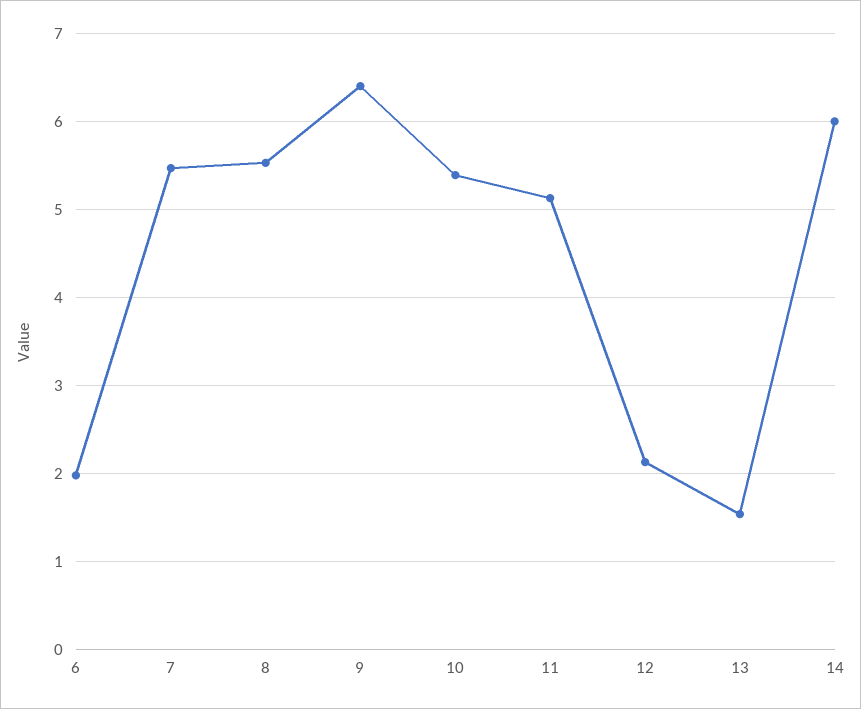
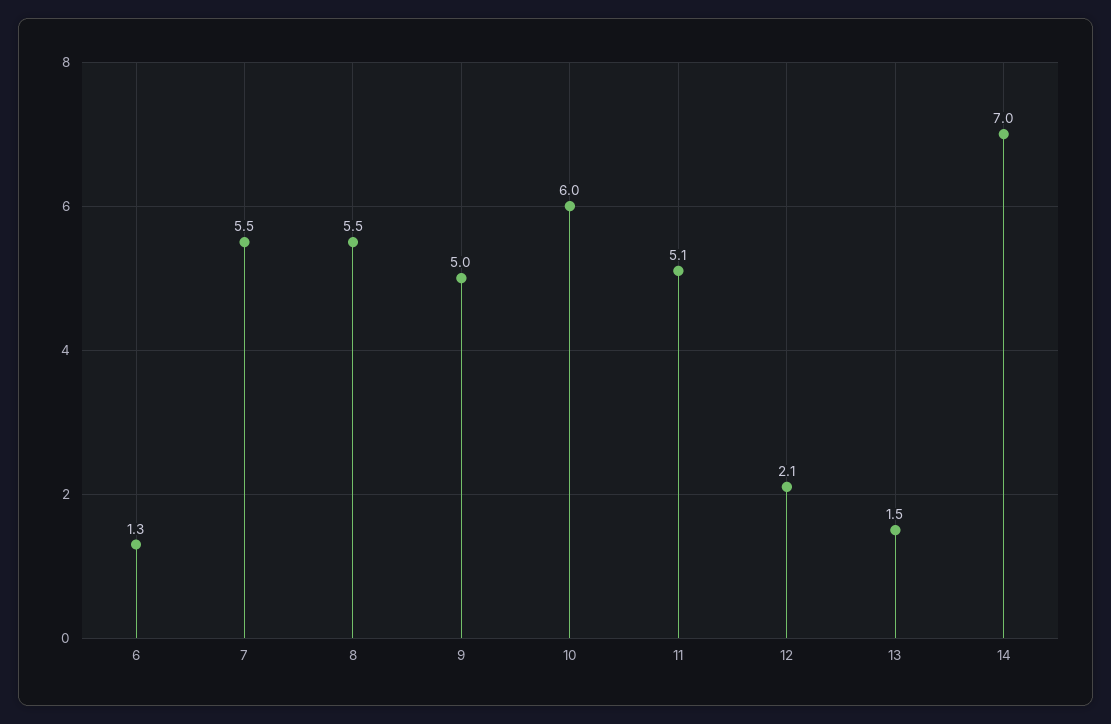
  {
-   "6": 2,
+   "6": 1.3,
    "7": 5.5,
    "8": 5.5,
-   "9": 6.4,
+   "9": 5,
-   "10": 5.4,
+   "10": 6,
    "11": 5.1,
    "12": 2.1,
    "13": 1.5,
-   "14": 6
+   "14": 7
  }

